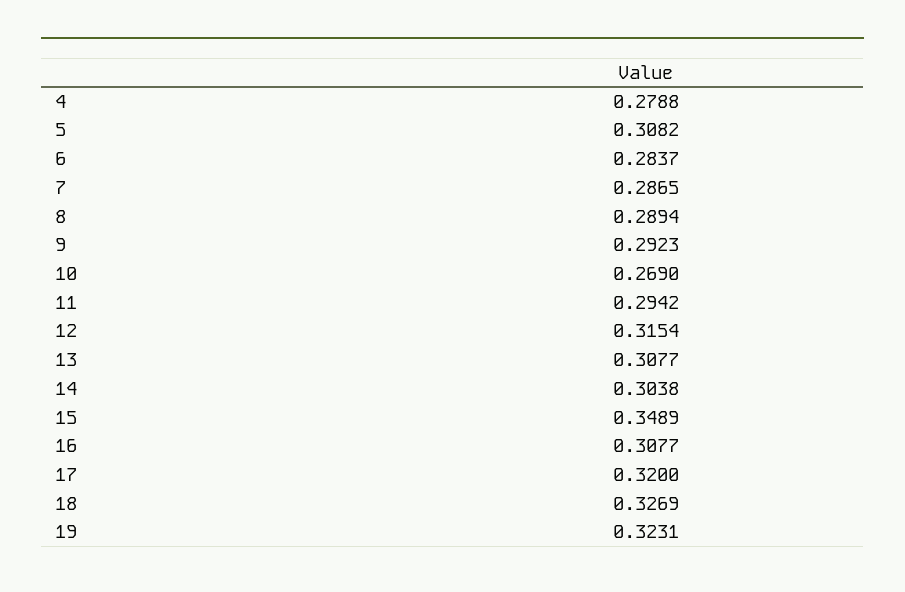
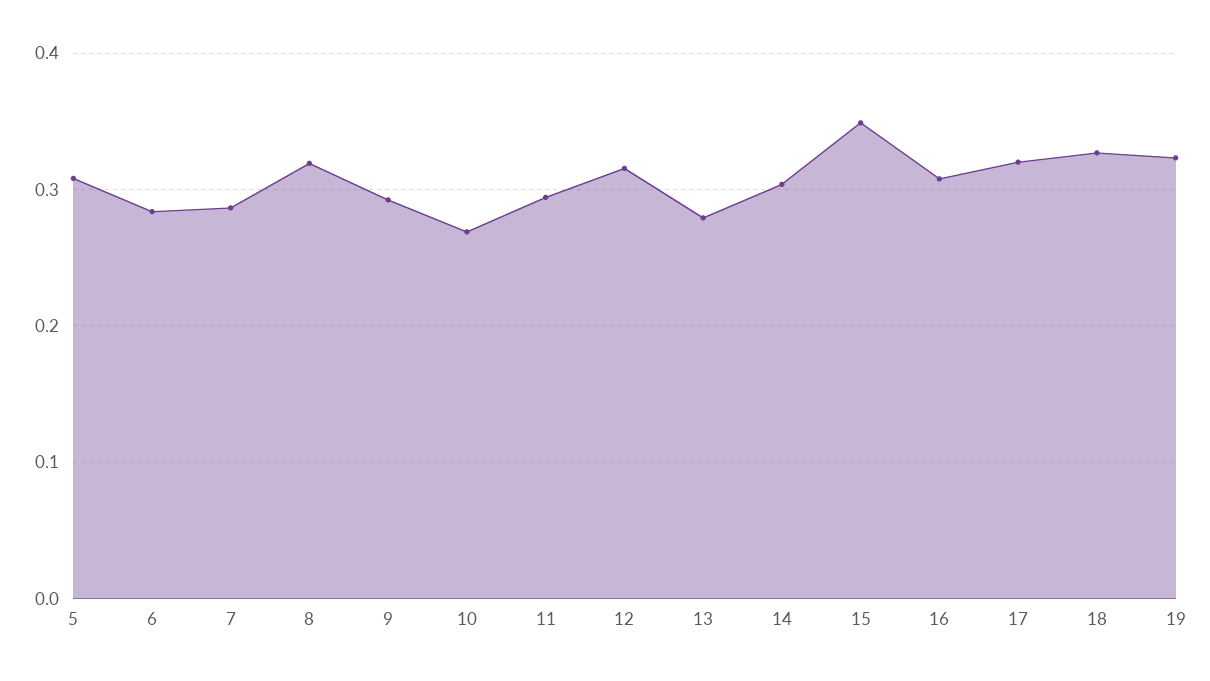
  {
-   "4": 0.2788,
    "5": 0.3082,
    "6": 0.2837,
    "7": 0.2865,
-   "8": 0.2894,
+   "8": 0.32,
    "9": 0.2923,
    "10": 0.269,
    "11": 0.2942,
    "12": 0.3154,
-   "13": 0.3077,
+   "13": 0.28,
    "14": 0.3038,
    "15": 0.3489,
    "16": 0.3077,
    "17": 0.32,
    "18": 0.3269,
    "19": 0.3231
  }

